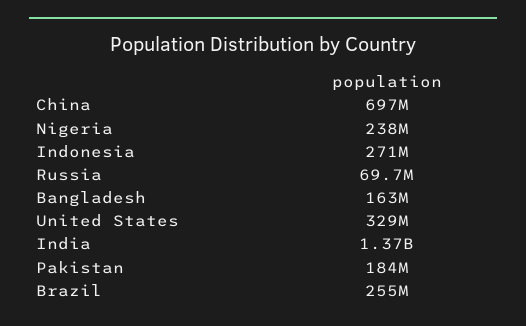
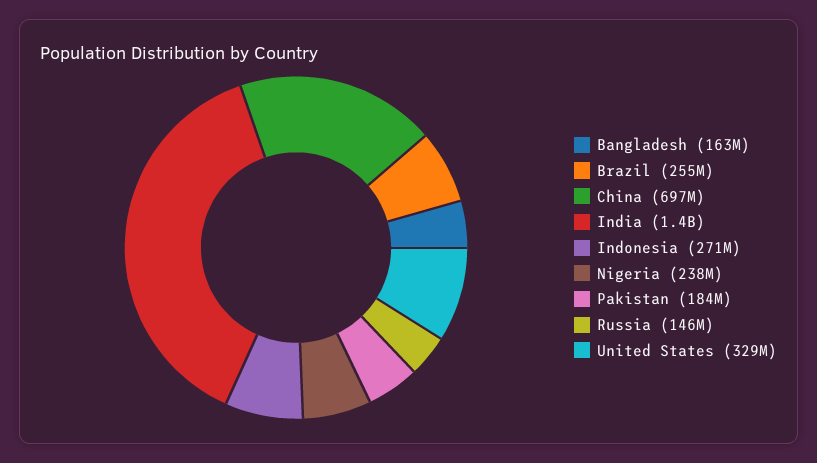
  {
    "China": 697000000,
    "Nigeria": 238000000,
    "Indonesia": 271000000,
-   "Russia": 69700000,
+   "Russia": 146000000,
    "Bangladesh": 163000000,
    "United States": 329000000,
    "India": 1370000000,
    "Pakistan": 184000000,
    "Brazil": 255000000
  }

